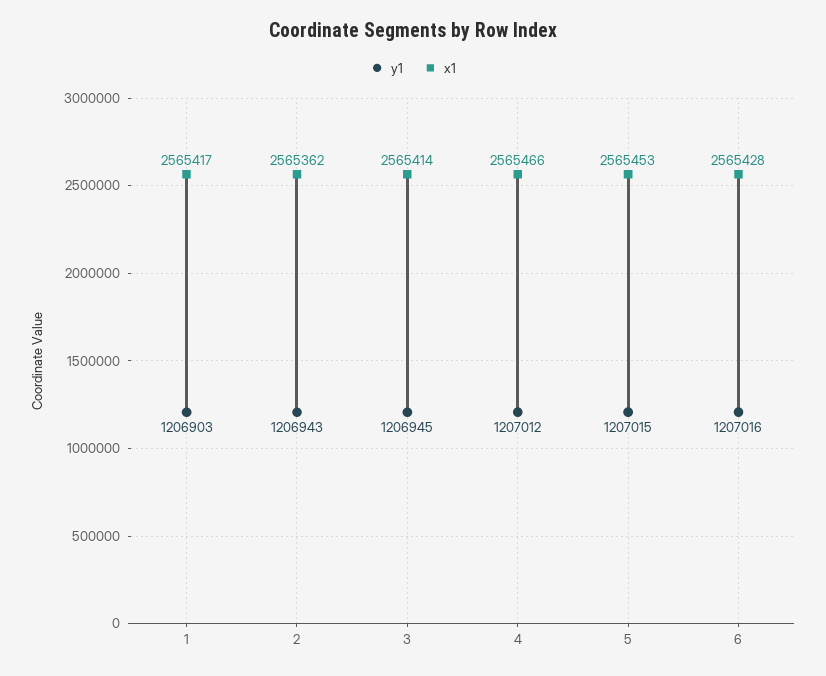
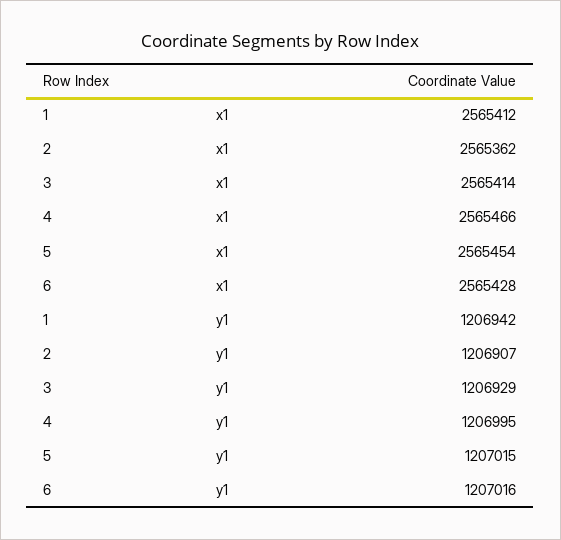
  {
    "y1": {
-     "1": 1206903,
+     "1": 1206942,
-     "2": 1206943,
+     "2": 1206907,
-     "3": 1206945,
+     "3": 1206929,
-     "4": 1207012,
+     "4": 1206995,
      "5": 1207015,
      "6": 1207016
    },
    "x1": {
-     "1": 2565417,
+     "1": 2565412,
      "2": 2565362,
      "3": 2565414,
      "4": 2565466,
-     "5": 2565453,
+     "5": 2565454,
      "6": 2565428
    }
  }

